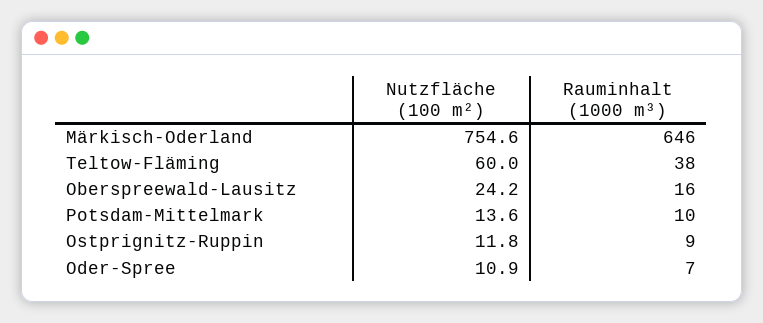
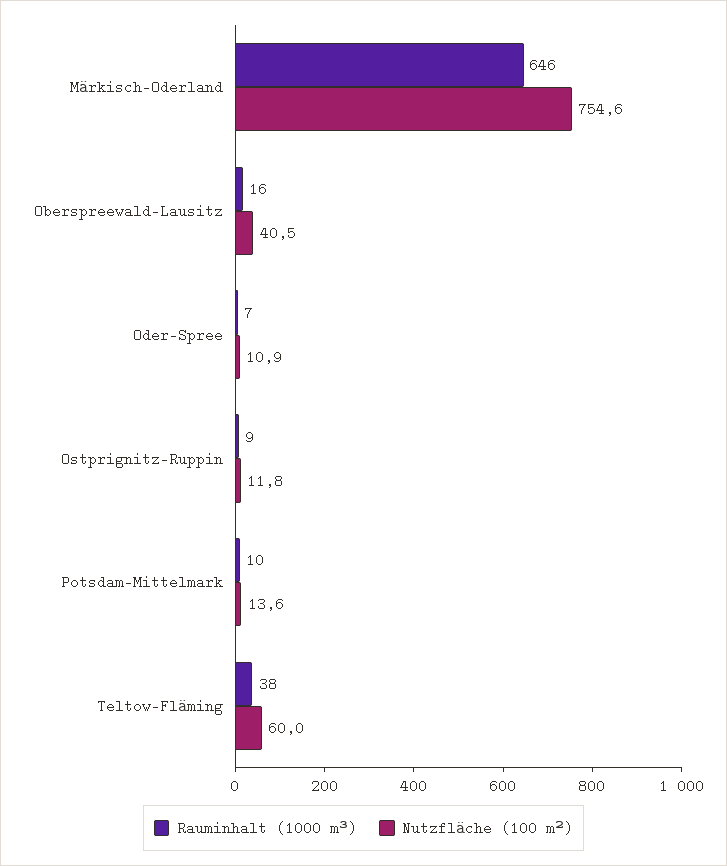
  {
    "Nutzfläche (100 m²)": {
      "Märkisch-Oderland": 754.6,
      "Teltow-Fläming": 60,
-     "Oberspreewald-Lausitz": 24.2,
+     "Oberspreewald-Lausitz": 40.5,
      "Potsdam-Mittelmark": 13.6,
      "Ostprignitz-Ruppin": 11.8,
      "Oder-Spree": 10.9
    },
    "Rauminhalt (1000 m³)": {
      "Märkisch-Oderland": 646,
      "Teltow-Fläming": 38,
      "Oberspreewald-Lausitz": 16,
      "Potsdam-Mittelmark": 10,
      "Ostprignitz-Ruppin": 9,
      "Oder-Spree": 7
    }
  }

